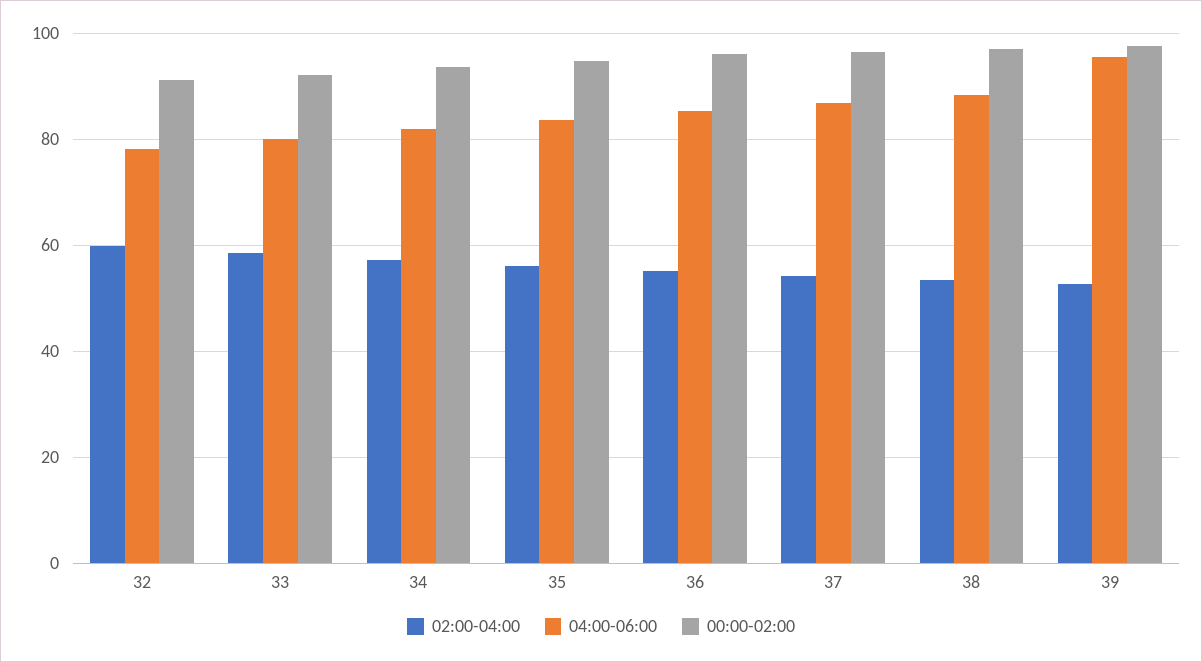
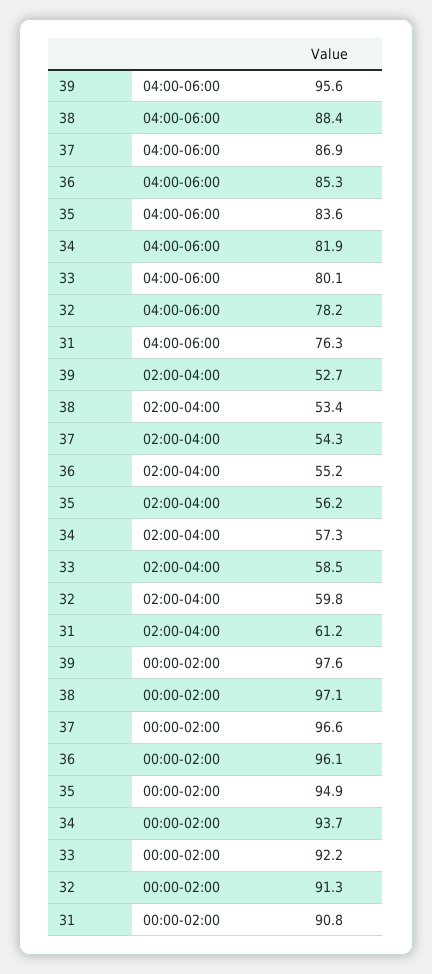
  {
    "02:00-04:00": {
      "32": 59.8,
      "33": 58.5,
      "34": 57.3,
      "35": 56.2,
      "36": 55.2,
      "37": 54.3,
      "38": 53.4,
-     "39": 52.7
+     "39": 52.7,
+     "31": 61.2
    },
    "04:00-06:00": {
      "32": 78.2,
      "33": 80.1,
      "34": 81.9,
      "35": 83.6,
      "36": 85.3,
      "37": 86.9,
      "38": 88.4,
-     "39": 95.6
+     "39": 95.6,
+     "31": 76.3
    },
    "00:00-02:00": {
      "32": 91.3,
      "33": 92.2,
      "34": 93.7,
      "35": 94.9,
      "36": 96.1,
      "37": 96.6,
      "38": 97.1,
-     "39": 97.6
+     "39": 97.6,
+     "31": 90.8
    }
  }

